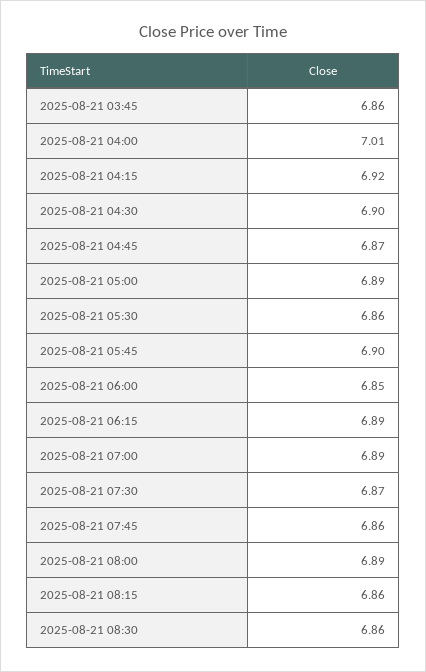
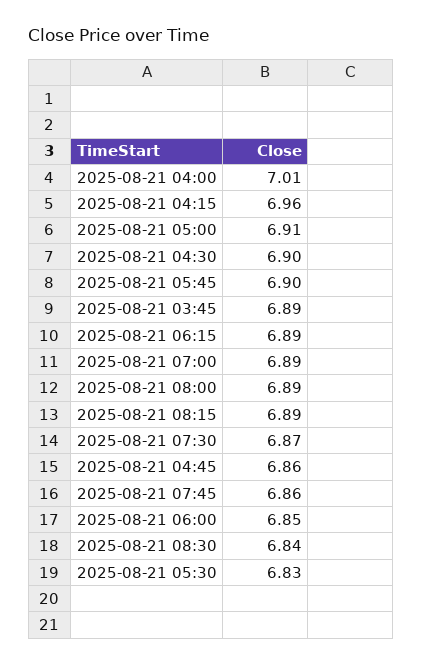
  {
-   "2025-08-21 03:45": 6.86,
+   "2025-08-21 03:45": 6.89,
    "2025-08-21 04:00": 7.01,
-   "2025-08-21 04:15": 6.92,
+   "2025-08-21 04:15": 6.96,
    "2025-08-21 04:30": 6.9,
-   "2025-08-21 04:45": 6.87,
+   "2025-08-21 04:45": 6.86,
-   "2025-08-21 05:00": 6.89,
+   "2025-08-21 05:00": 6.91,
-   "2025-08-21 05:30": 6.86,
+   "2025-08-21 05:30": 6.83,
    "2025-08-21 05:45": 6.9,
    "2025-08-21 06:00": 6.85,
    "2025-08-21 06:15": 6.89,
    "2025-08-21 07:00": 6.89,
    "2025-08-21 07:30": 6.87,
    "2025-08-21 07:45": 6.86,
    "2025-08-21 08:00": 6.89,
-   "2025-08-21 08:15": 6.86,
+   "2025-08-21 08:15": 6.89,
-   "2025-08-21 08:30": 6.86
+   "2025-08-21 08:30": 6.84
  }

